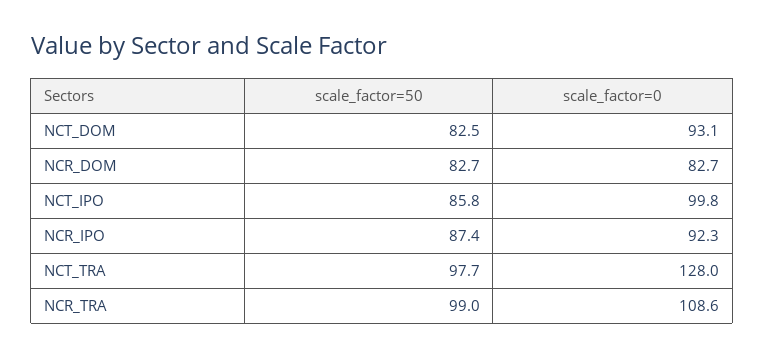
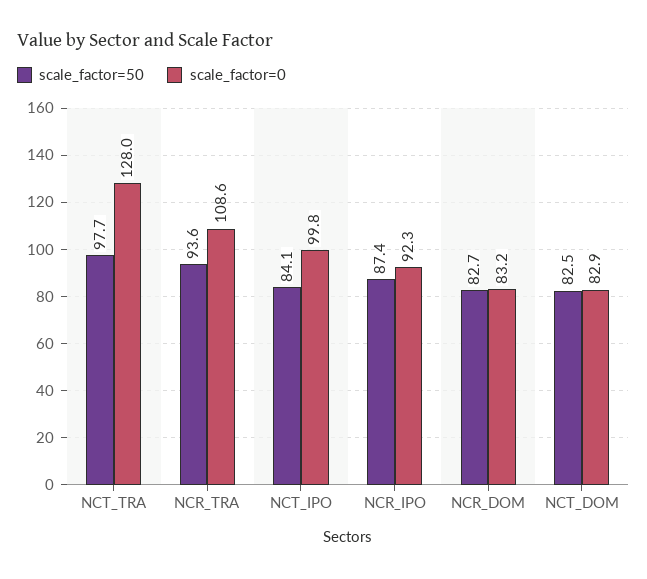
  {
    "scale_factor=50": {
      "NCT_DOM": 82.5,
      "NCR_DOM": 82.7,
-     "NCT_IPO": 85.8,
+     "NCT_IPO": 84.1,
      "NCR_IPO": 87.4,
      "NCT_TRA": 97.7,
-     "NCR_TRA": 99
+     "NCR_TRA": 93.6
    },
    "scale_factor=0": {
-     "NCT_DOM": 93.1,
+     "NCT_DOM": 82.9,
-     "NCR_DOM": 82.7,
+     "NCR_DOM": 83.2,
      "NCT_IPO": 99.8,
      "NCR_IPO": 92.3,
      "NCT_TRA": 128,
      "NCR_TRA": 108.6
    }
  }

